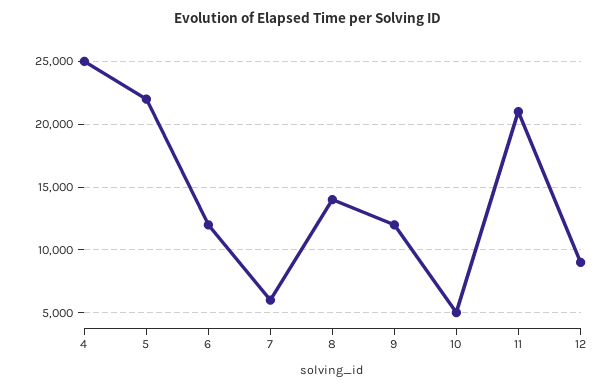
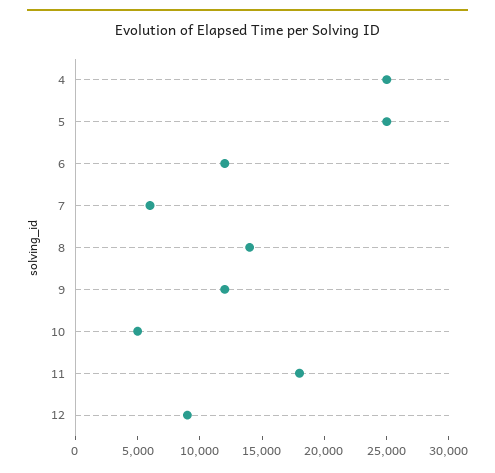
  {
    "4": 25000,
-   "5": 22000,
+   "5": 25000,
    "6": 12000,
    "7": 6000,
    "8": 14000,
    "9": 12000,
    "10": 5000,
-   "11": 21000,
+   "11": 18000,
    "12": 9000
  }

